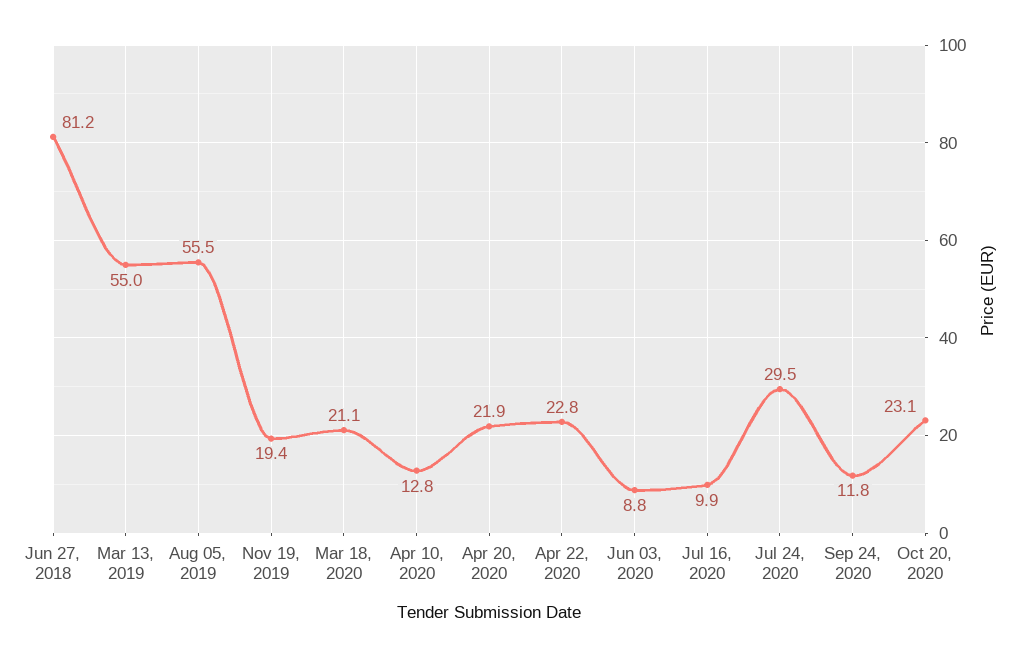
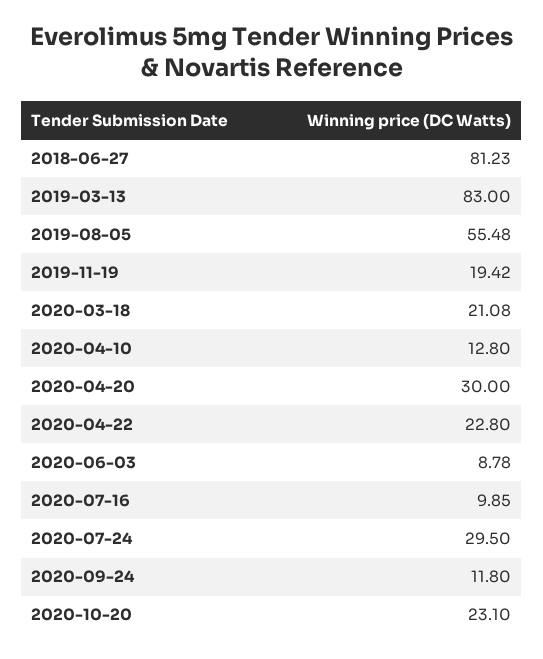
  {
    "Jun 27, 2018": 81.23,
-   "Mar 13, 2019": 55,
+   "Mar 13, 2019": 83,
    "Aug 05, 2019": 55.48,
    "Nov 19, 2019": 19.42,
    "Mar 18, 2020": 21.08,
    "Apr 10, 2020": 12.8,
-   "Apr 20, 2020": 21.9,
+   "Apr 20, 2020": 30,
    "Apr 22, 2020": 22.8,
    "Jun 03, 2020": 8.78,
    "Jul 16, 2020": 9.85,
    "Jul 24, 2020": 29.5,
    "Sep 24, 2020": 11.8,
    "Oct 20, 2020": 23.1
  }

